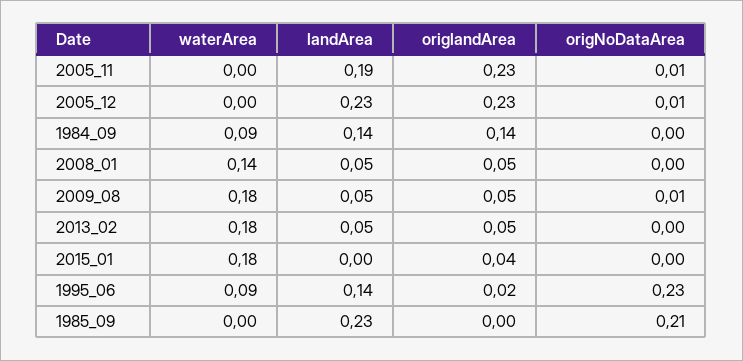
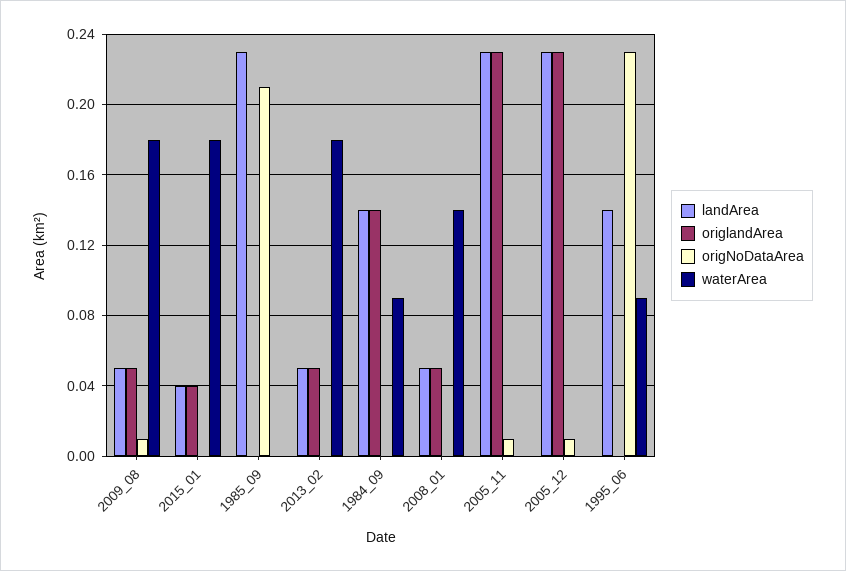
  {
    "waterArea": {
      "2005_11": 0,
      "2005_12": 0,
      "1984_09": 0.09,
      "2008_01": 0.14,
      "2009_08": 0.18,
      "2013_02": 0.18,
      "2015_01": 0.18,
      "1995_06": 0.09,
      "1985_09": 0
    },
    "landArea": {
-     "2005_11": 0.19,
+     "2005_11": 0.23,
      "2005_12": 0.23,
      "1984_09": 0.14,
      "2008_01": 0.05,
      "2009_08": 0.05,
      "2013_02": 0.05,
-     "2015_01": 0,
+     "2015_01": 0.04,
      "1995_06": 0.14,
      "1985_09": 0.23
    },
    "origlandArea": {
      "2005_11": 0.23,
      "2005_12": 0.23,
      "1984_09": 0.14,
      "2008_01": 0.05,
      "2009_08": 0.05,
      "2013_02": 0.05,
      "2015_01": 0.04,
-     "1995_06": 0.02,
+     "1995_06": 0,
      "1985_09": 0
    },
    "origNoDataArea": {
      "2005_11": 0.01,
      "2005_12": 0.01,
      "1984_09": 0,
      "2008_01": 0,
      "2009_08": 0.01,
      "2013_02": 0,
      "2015_01": 0,
      "1995_06": 0.23,
      "1985_09": 0.21
    }
  }

